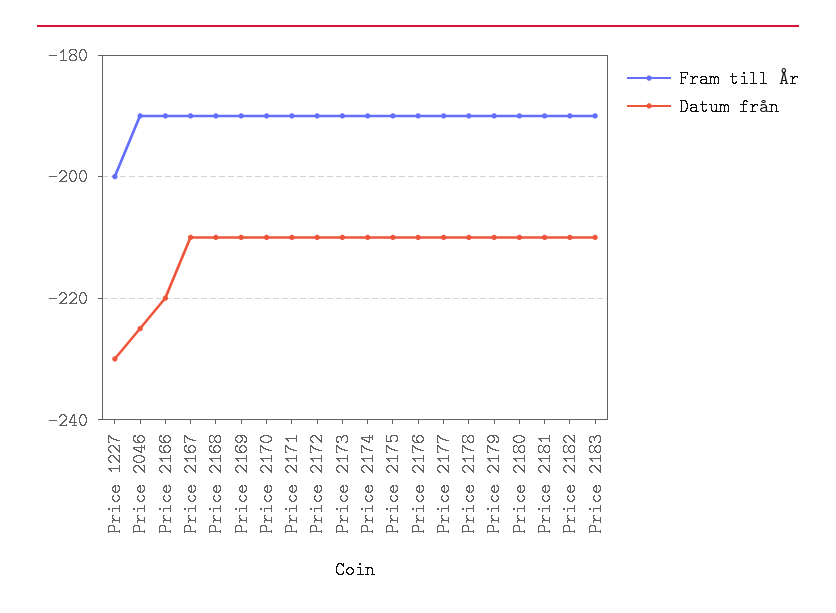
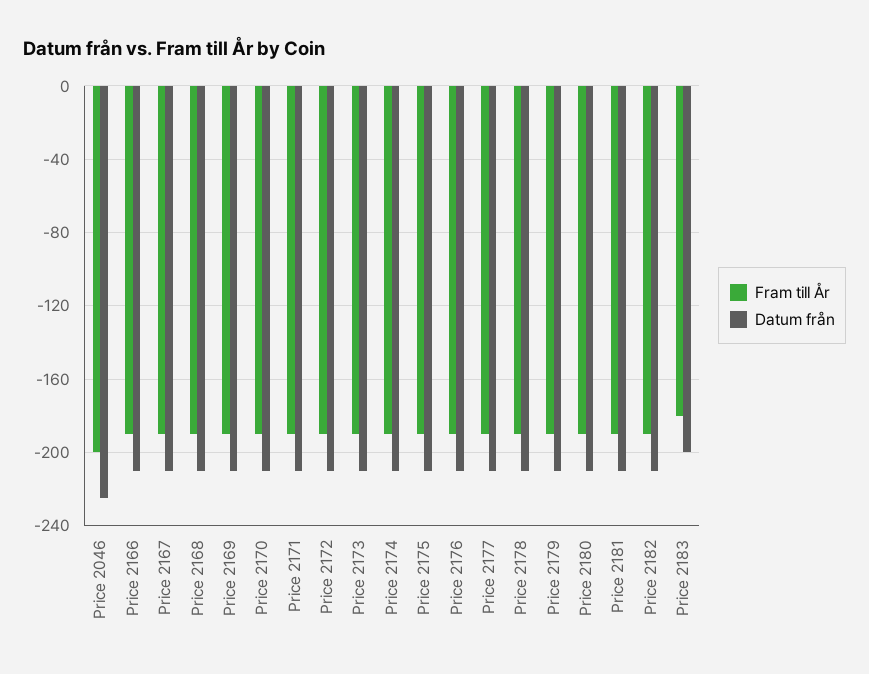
  {
    "Fram till År": {
-     "Price 1227": -200,
-     "Price 2046": -190,
+     "Price 2046": -200,
      "Price 2166": -190,
      "Price 2167": -190,
      "Price 2168": -190,
      "Price 2169": -190,
      "Price 2170": -190,
      "Price 2171": -190,
      "Price 2172": -190,
      "Price 2173": -190,
      "Price 2174": -190,
      "Price 2175": -190,
      "Price 2176": -190,
      "Price 2177": -190,
      "Price 2178": -190,
      "Price 2179": -190,
      "Price 2180": -190,
      "Price 2181": -190,
      "Price 2182": -190,
-     "Price 2183": -190
+     "Price 2183": -180
    },
    "Datum från": {
-     "Price 1227": -230,
      "Price 2046": -225,
-     "Price 2166": -220,
+     "Price 2166": -210,
      "Price 2167": -210,
      "Price 2168": -210,
      "Price 2169": -210,
      "Price 2170": -210,
      "Price 2171": -210,
      "Price 2172": -210,
      "Price 2173": -210,
      "Price 2174": -210,
      "Price 2175": -210,
      "Price 2176": -210,
      "Price 2177": -210,
      "Price 2178": -210,
      "Price 2179": -210,
      "Price 2180": -210,
      "Price 2181": -210,
      "Price 2182": -210,
-     "Price 2183": -210
+     "Price 2183": -200
    }
  }

